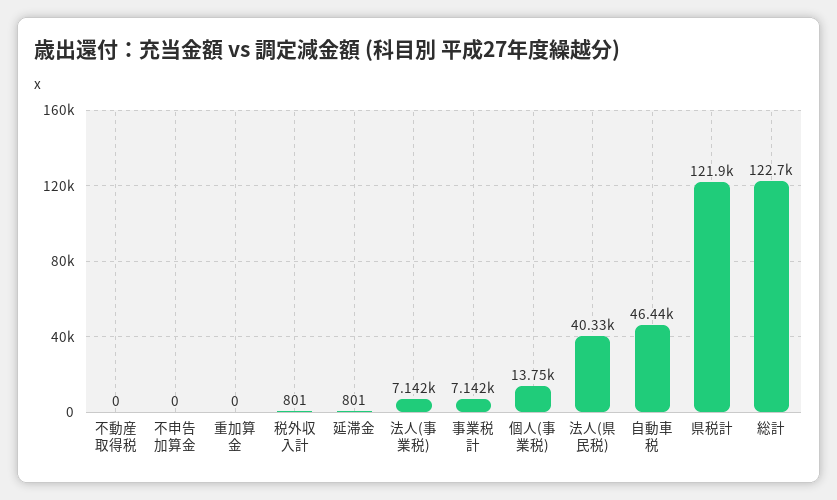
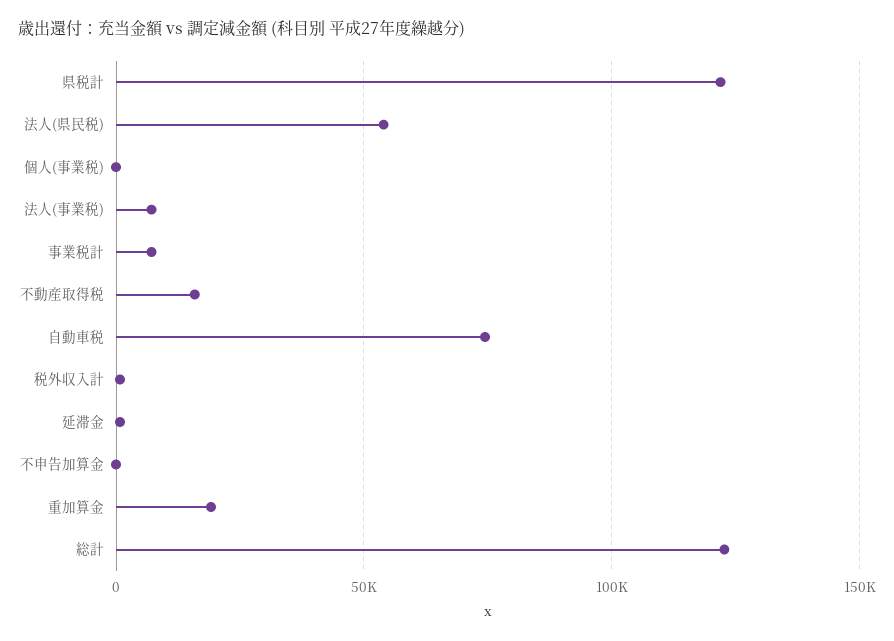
  {
-   "不動産取得税": 0,
+   "不動産取得税": 15000,
    "不申告加算金": 0,
-   "重加算金": 0,
+   "重加算金": 20000,
    "税外収入計": 801,
    "延滞金": 801,
    "法人(事業税)": 7142,
    "事業税計": 7142,
-   "個人(事業税)": 13750,
+   "個人(事業税)": 0,
-   "法人(県民税)": 40330,
+   "法人(県民税)": 55000,
-   "自動車税": 46440,
+   "自動車税": 75000,
    "県税計": 121900,
    "総計": 122700
  }

